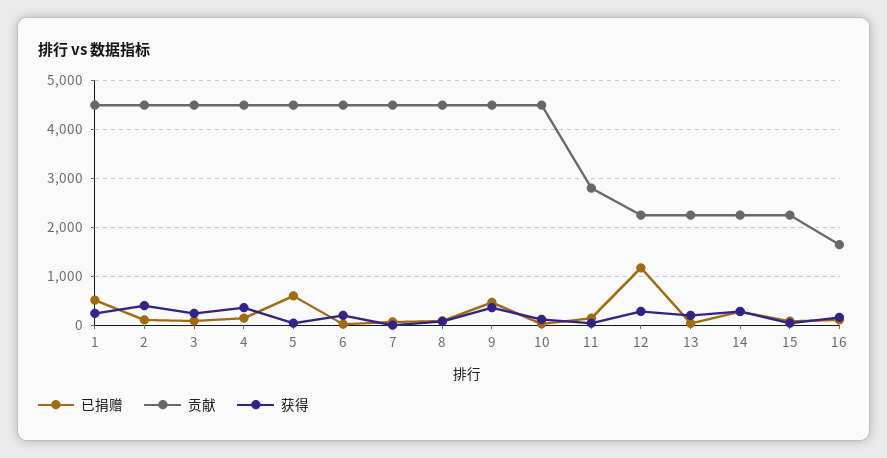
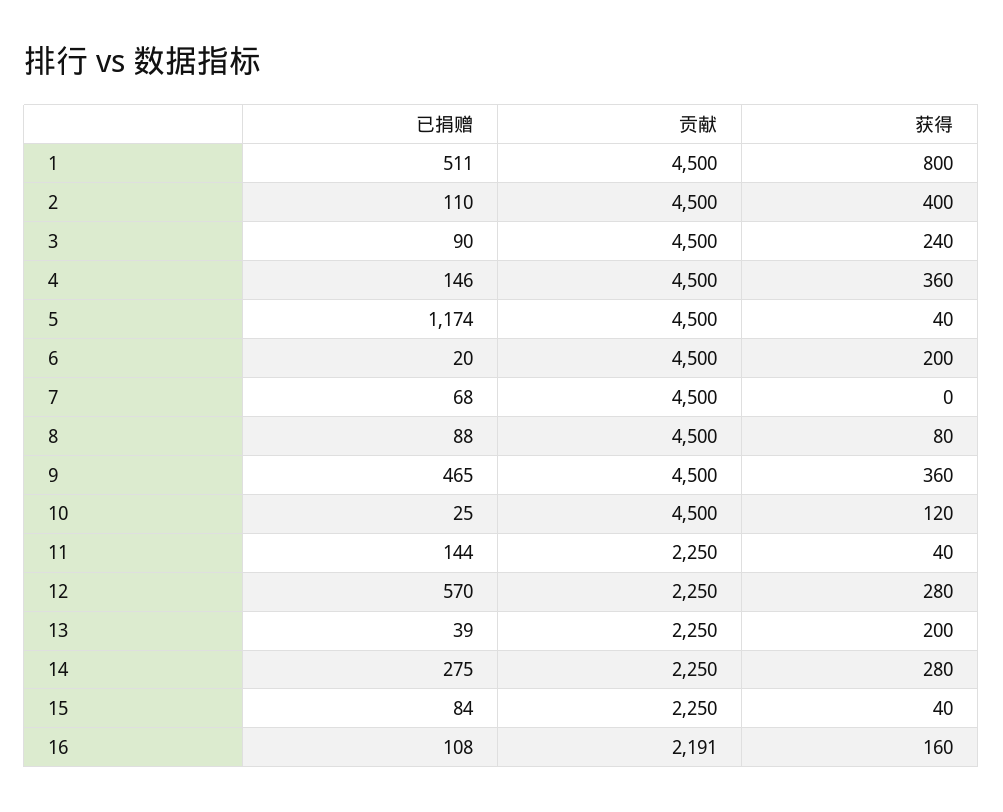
  {
    "已捐赠": {
      "1": 511,
      "2": 110,
      "3": 90,
      "4": 146,
-     "5": 600,
+     "5": 1174,
      "6": 20,
      "7": 68,
      "8": 88,
      "9": 465,
      "10": 25,
      "11": 144,
-     "12": 1200,
+     "12": 570,
      "13": 39,
      "14": 275,
      "15": 84,
      "16": 108
    },
    "贡献": {
      "1": 4500,
      "2": 4500,
      "3": 4500,
      "4": 4500,
      "5": 4500,
      "6": 4500,
      "7": 4500,
      "8": 4500,
      "9": 4500,
      "10": 4500,
-     "11": 2800,
+     "11": 2250,
      "12": 2250,
      "13": 2250,
      "14": 2250,
      "15": 2250,
-     "16": 1600
+     "16": 2191
    },
    "获得": {
-     "1": 200,
+     "1": 800,
      "2": 400,
      "3": 240,
      "4": 360,
      "5": 40,
      "6": 200,
      "7": 0,
      "8": 80,
      "9": 360,
      "10": 120,
      "11": 40,
      "12": 280,
      "13": 200,
      "14": 280,
      "15": 40,
      "16": 160
    }
  }

